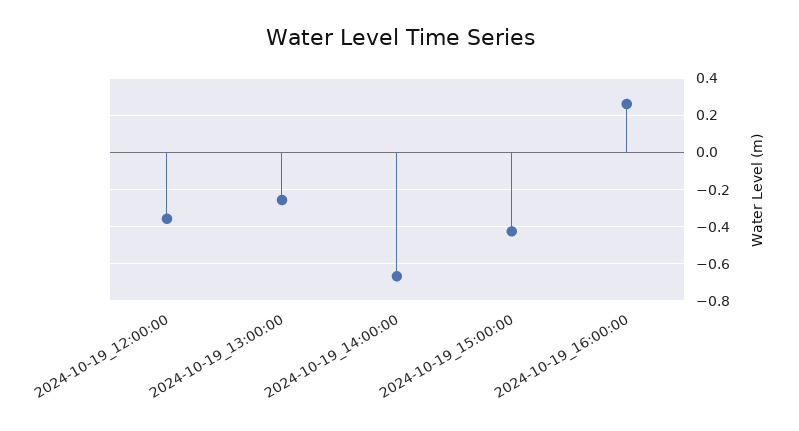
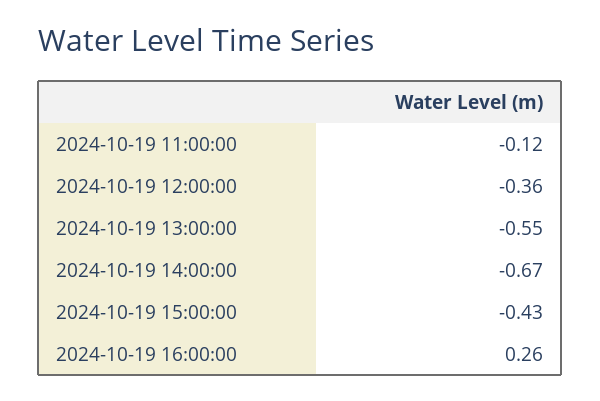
  {
    "2024-10-19_12:00:00": -0.36,
-   "2024-10-19_13:00:00": -0.25,
+   "2024-10-19_13:00:00": -0.55,
    "2024-10-19_14:00:00": -0.67,
    "2024-10-19_15:00:00": -0.43,
-   "2024-10-19_16:00:00": 0.26
+   "2024-10-19_16:00:00": 0.26,
+   "2024-10-19 11:00:00": -0.12
  }

